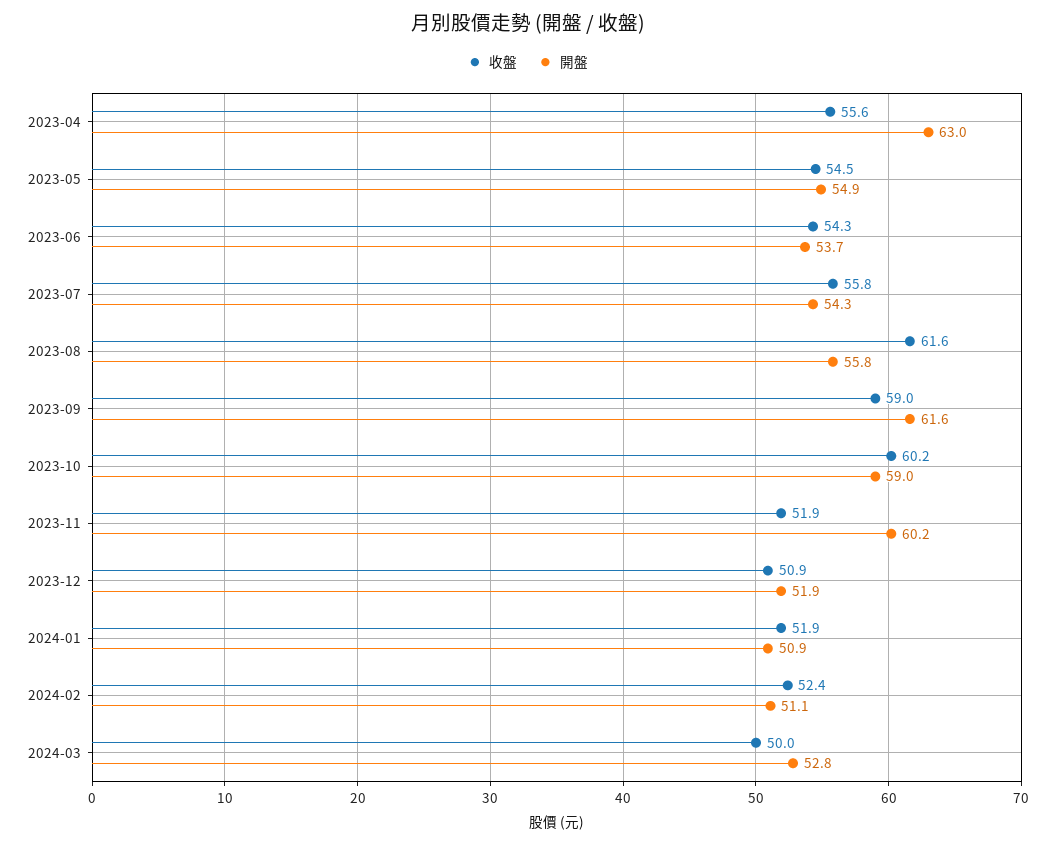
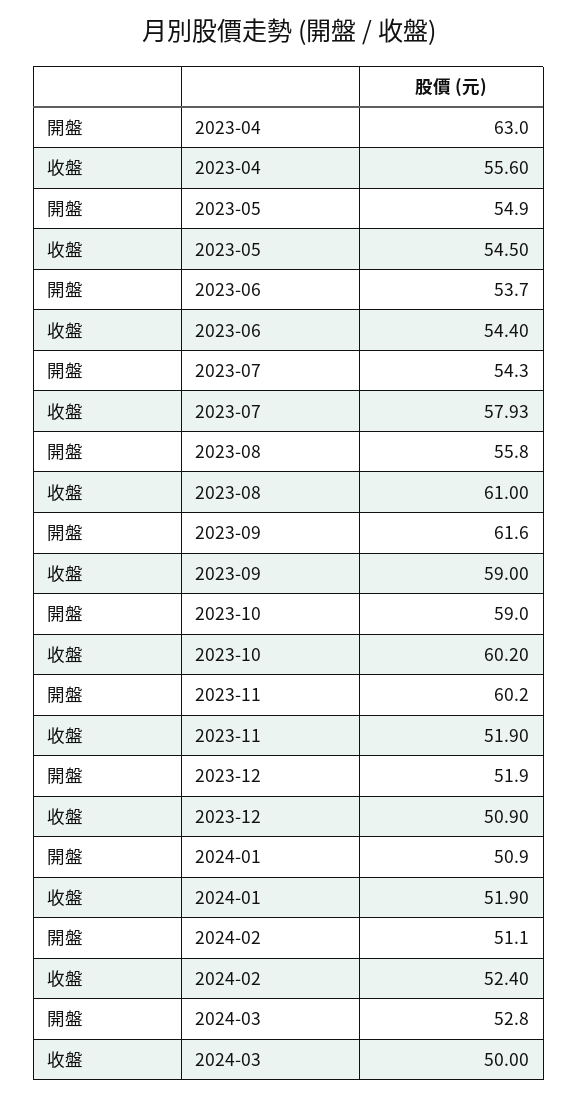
  {
    "收盤": {
      "2023-04": 55.6,
      "2023-05": 54.5,
-     "2023-06": 54.3,
+     "2023-06": 54.4,
-     "2023-07": 55.8,
+     "2023-07": 57.93,
-     "2023-08": 61.6,
+     "2023-08": 61,
      "2023-09": 59,
      "2023-10": 60.2,
      "2023-11": 51.9,
      "2023-12": 50.9,
      "2024-01": 51.9,
      "2024-02": 52.4,
      "2024-03": 50
    },
    "開盤": {
      "2023-04": 63,
      "2023-05": 54.9,
      "2023-06": 53.7,
      "2023-07": 54.3,
      "2023-08": 55.8,
      "2023-09": 61.6,
      "2023-10": 59,
      "2023-11": 60.2,
      "2023-12": 51.9,
      "2024-01": 50.9,
      "2024-02": 51.1,
      "2024-03": 52.8
    }
  }

